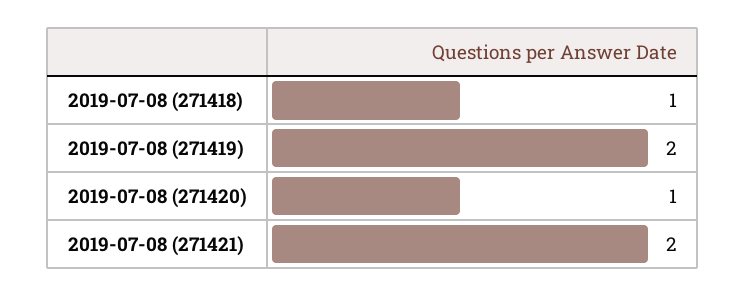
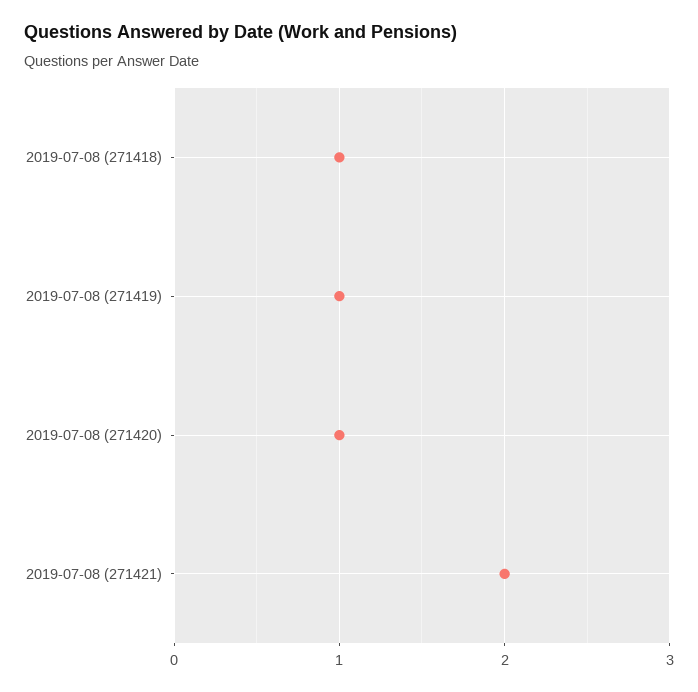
  {
    "2019-07-08 (271418)": 1,
-   "2019-07-08 (271419)": 2,
+   "2019-07-08 (271419)": 1,
    "2019-07-08 (271420)": 1,
    "2019-07-08 (271421)": 2
  }

